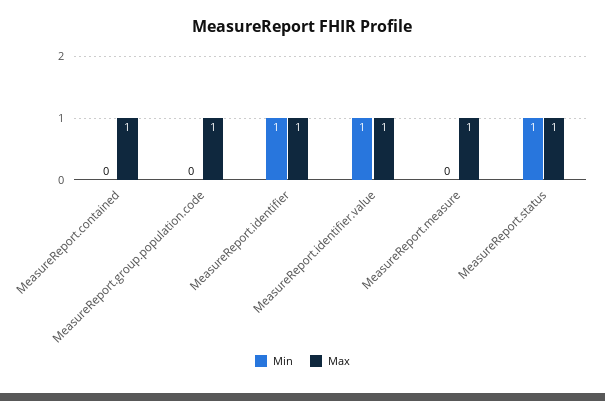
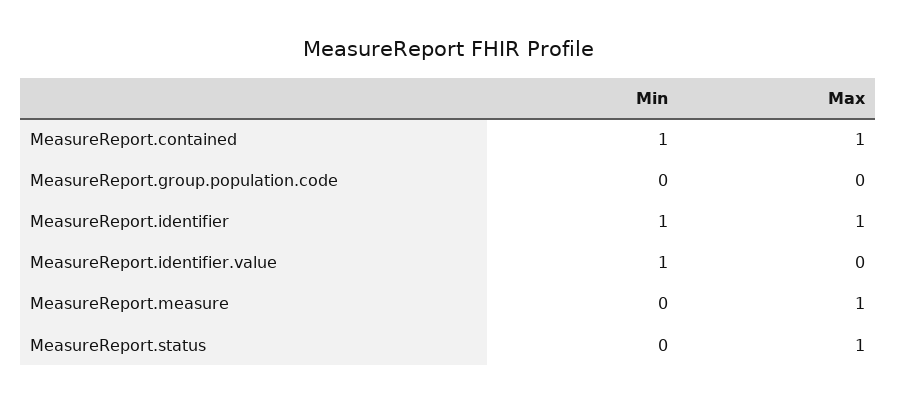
  {
    "Min": {
-     "MeasureReport.contained": 0,
+     "MeasureReport.contained": 1,
      "MeasureReport.group.population.code": 0,
      "MeasureReport.identifier": 1,
      "MeasureReport.identifier.value": 1,
      "MeasureReport.measure": 0,
-     "MeasureReport.status": 1
+     "MeasureReport.status": 0
    },
    "Max": {
      "MeasureReport.contained": 1,
-     "MeasureReport.group.population.code": 1,
+     "MeasureReport.group.population.code": 0,
      "MeasureReport.identifier": 1,
-     "MeasureReport.identifier.value": 1,
+     "MeasureReport.identifier.value": 0,
      "MeasureReport.measure": 1,
      "MeasureReport.status": 1
    }
  }

